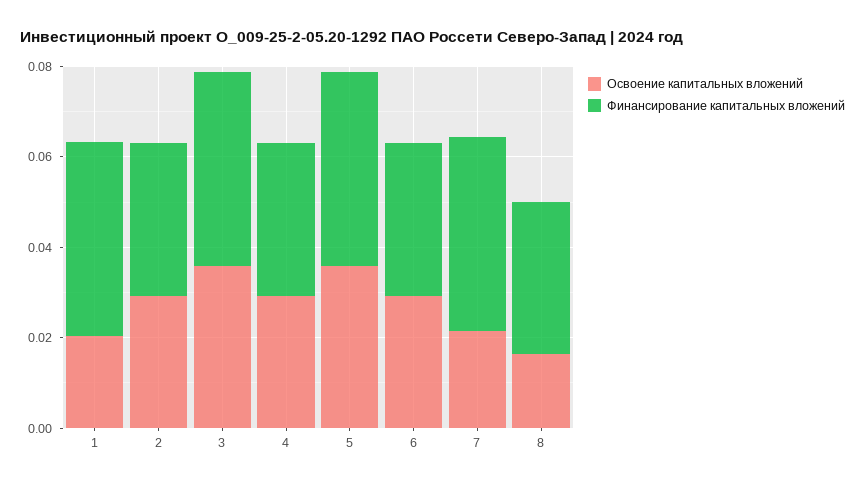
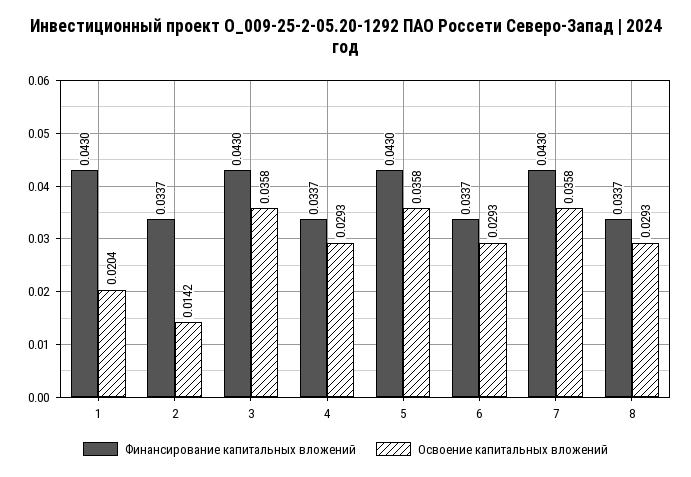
  {
    "Освоение капитальных вложений": {
      "1": 0.0204,
-     "2": 0.03,
+     "2": 0.0142,
      "3": 0.0358,
      "4": 0.0293,
      "5": 0.0358,
      "6": 0.0293,
-     "7": 0.02,
+     "7": 0.0358,
-     "8": 0.015
+     "8": 0.0293
    },
    "Финансирование капитальных вложений": {
      "1": 0.043,
      "2": 0.0337,
      "3": 0.043,
      "4": 0.0337,
      "5": 0.043,
      "6": 0.0337,
      "7": 0.043,
      "8": 0.0337
    }
  }

